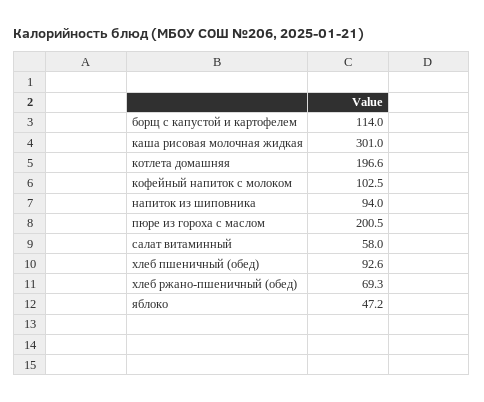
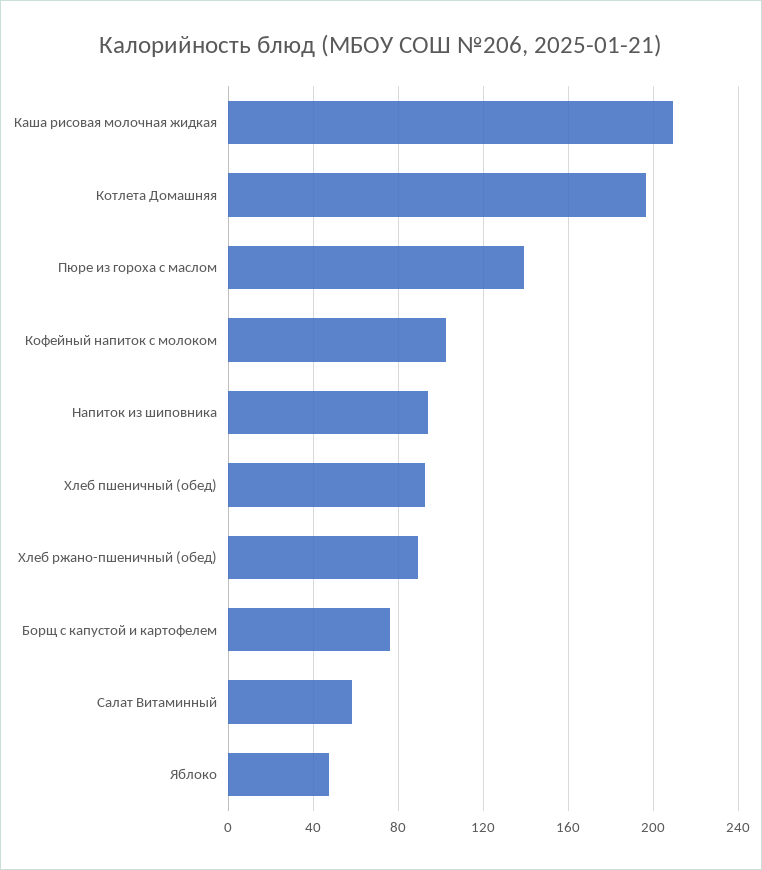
  {
-   "борщ с капустой и картофелем": 114,
+   "борщ с капустой и картофелем": 75,
-   "каша рисовая молочная жидкая": 301,
+   "каша рисовая молочная жидкая": 210,
    "котлета домашняя": 196.6,
    "кофейный напиток с молоком": 102.5,
    "напиток из шиповника": 94,
-   "пюре из гороха с маслом": 200.5,
+   "пюре из гороха с маслом": 140,
    "салат витаминный": 58,
    "хлеб пшеничный (обед)": 92.6,
-   "хлеб ржано-пшеничный (обед)": 69.3,
+   "хлеб ржано-пшеничный (обед)": 90,
    "яблоко": 47.2
  }

